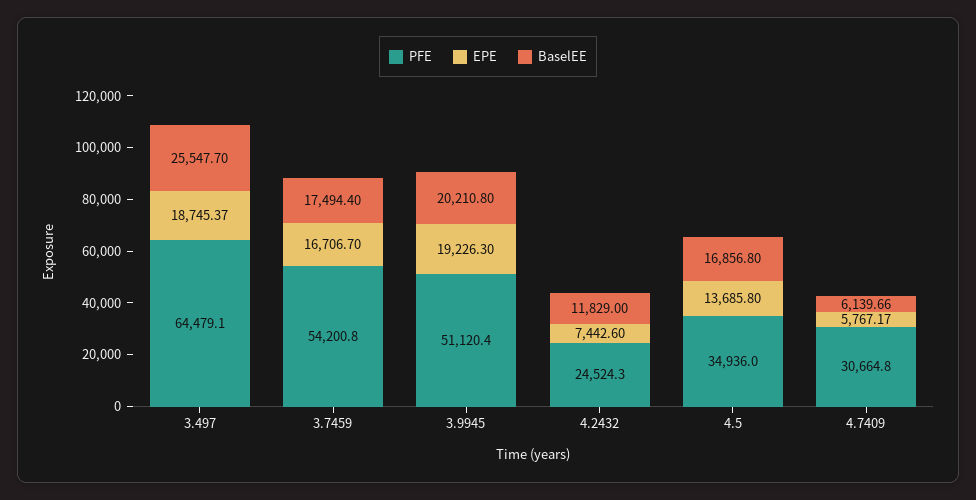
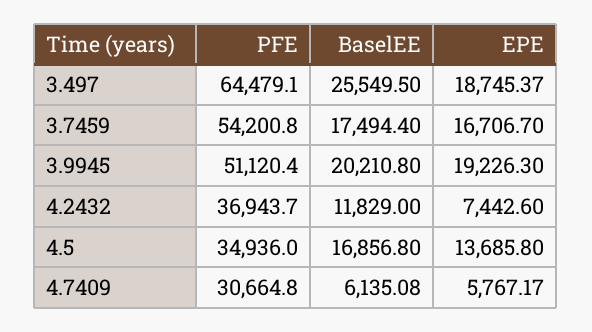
  {
    "PFE": {
      "3.497": 64479.1,
      "3.7459": 54200.8,
      "3.9945": 51120.4,
-     "4.2432": 24524.3,
+     "4.2432": 36943.7,
      "4.5": 34936,
      "4.7409": 30664.8
    },
    "EPE": {
      "3.497": 18745.37,
      "3.7459": 16706.7,
      "3.9945": 19226.3,
      "4.2432": 7442.6,
      "4.5": 13685.8,
      "4.7409": 5767.17
    },
    "BaselEE": {
-     "3.497": 25547.7,
+     "3.497": 25549.5,
      "3.7459": 17494.4,
      "3.9945": 20210.8,
      "4.2432": 11829,
      "4.5": 16856.8,
-     "4.7409": 6139.66
+     "4.7409": 6135.08
    }
  }

